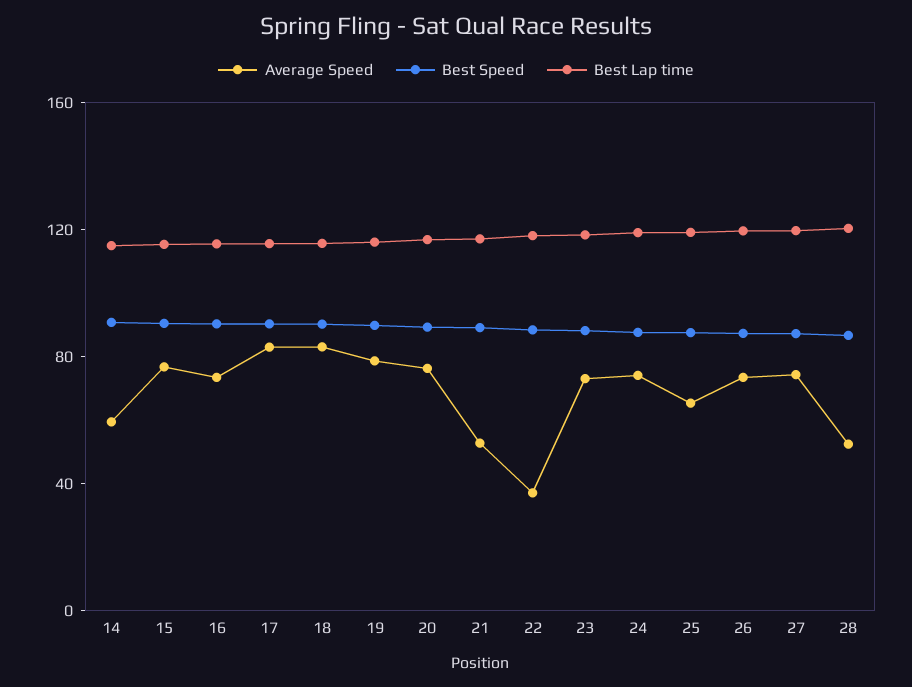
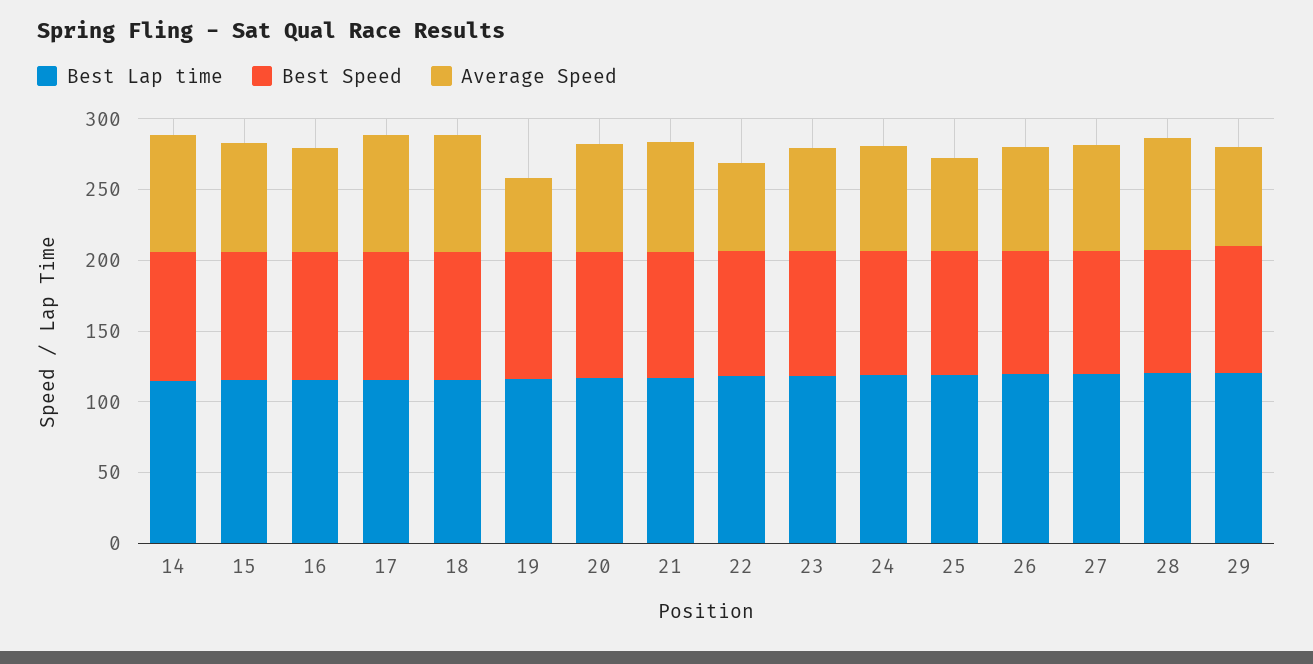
  {
    "Average Speed": {
-     "14": 60,
+     "14": 80,
      "15": 80,
      "16": 70,
      "17": 80,
      "18": 80,
-     "19": 80,
+     "19": 50,
      "20": 80,
-     "21": 50,
+     "21": 80,
-     "22": 40,
+     "22": 60,
      "23": 70,
      "24": 70,
      "25": 70,
      "26": 70,
      "27": 70,
-     "28": 50
+     "28": 80,
+     "29": 70
    },
    "Best Speed": {
      "14": 90,
      "15": 90,
      "16": 90,
      "17": 90,
      "18": 90,
      "19": 90,
      "20": 90,
      "21": 90,
      "22": 90,
      "23": 90,
      "24": 90,
      "25": 90,
      "26": 90,
      "27": 90,
-     "28": 90
+     "28": 90,
+     "29": 90
    },
    "Best Lap time": {
      "14": 120,
      "15": 120,
      "16": 120,
      "17": 120,
      "18": 120,
      "19": 120,
      "20": 120,
      "21": 120,
      "22": 120,
      "23": 120,
      "24": 120,
      "25": 120,
      "26": 120,
      "27": 120,
-     "28": 120
+     "28": 120,
+     "29": 120
    }
  }

